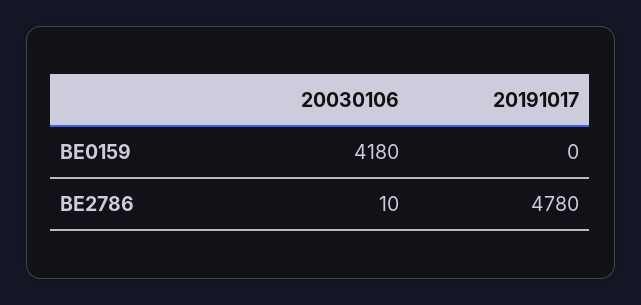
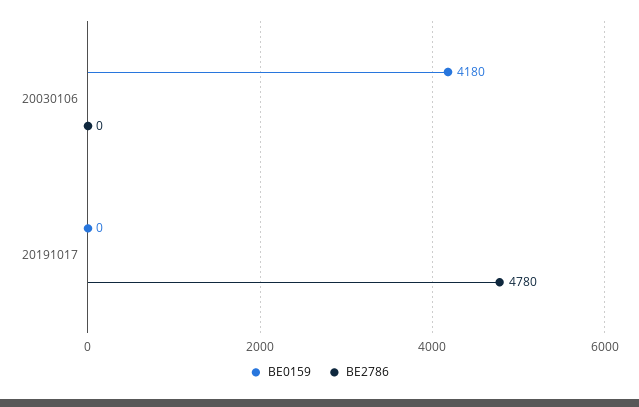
  {
    "BE0159": {
      "20030106": 4180,
      "20191017": 0
    },
    "BE2786": {
-     "20030106": 10,
+     "20030106": 0,
      "20191017": 4780
    }
  }

